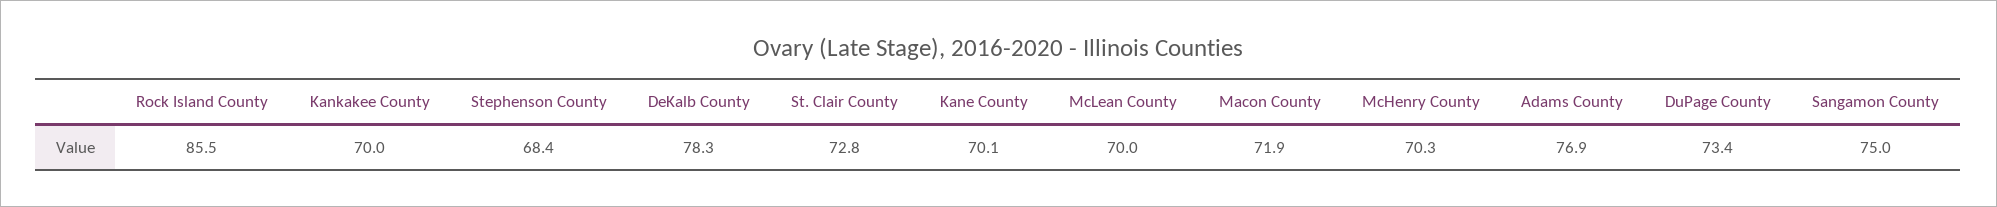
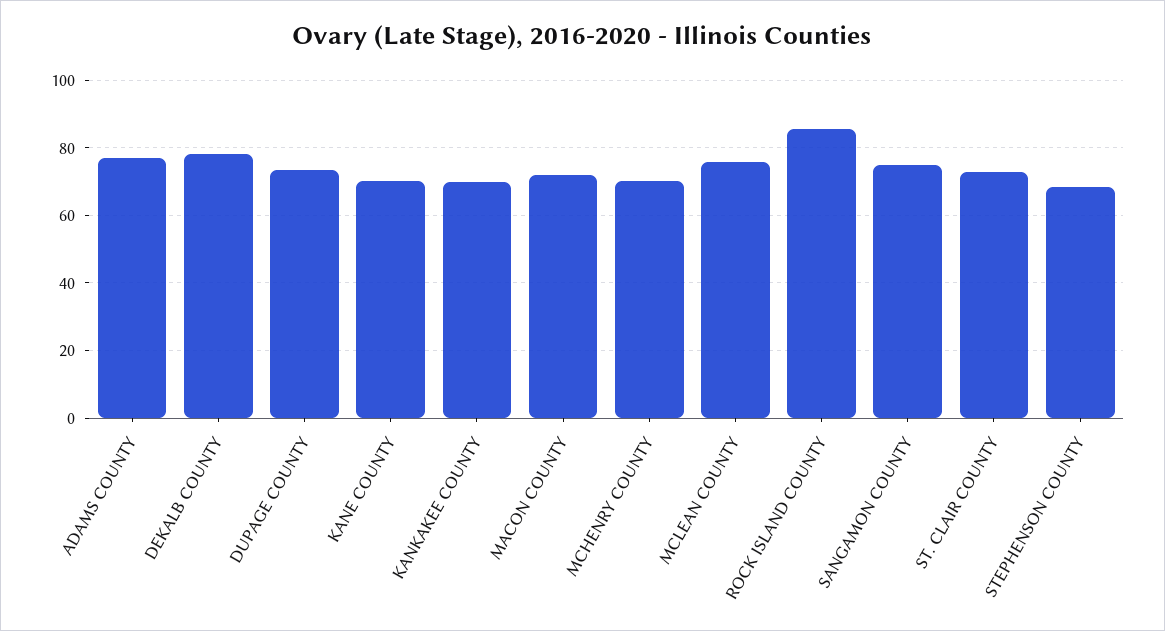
  {
    "Rock Island County": 85.5,
    "Kankakee County": 70,
    "Stephenson County": 68.4,
    "DeKalb County": 78.3,
    "St. Clair County": 72.8,
    "Kane County": 70.1,
-   "McLean County": 70,
+   "McLean County": 76,
    "Macon County": 71.9,
    "McHenry County": 70.3,
    "Adams County": 76.9,
    "DuPage County": 73.4,
    "Sangamon County": 75
  }

